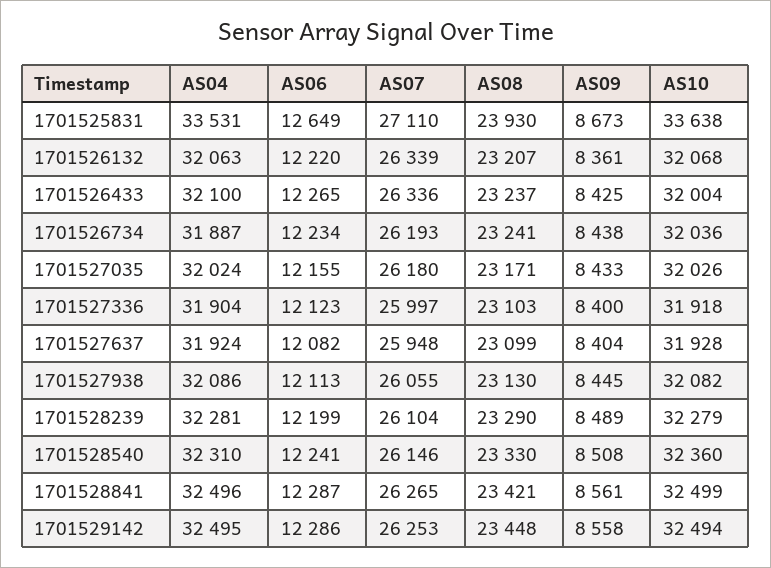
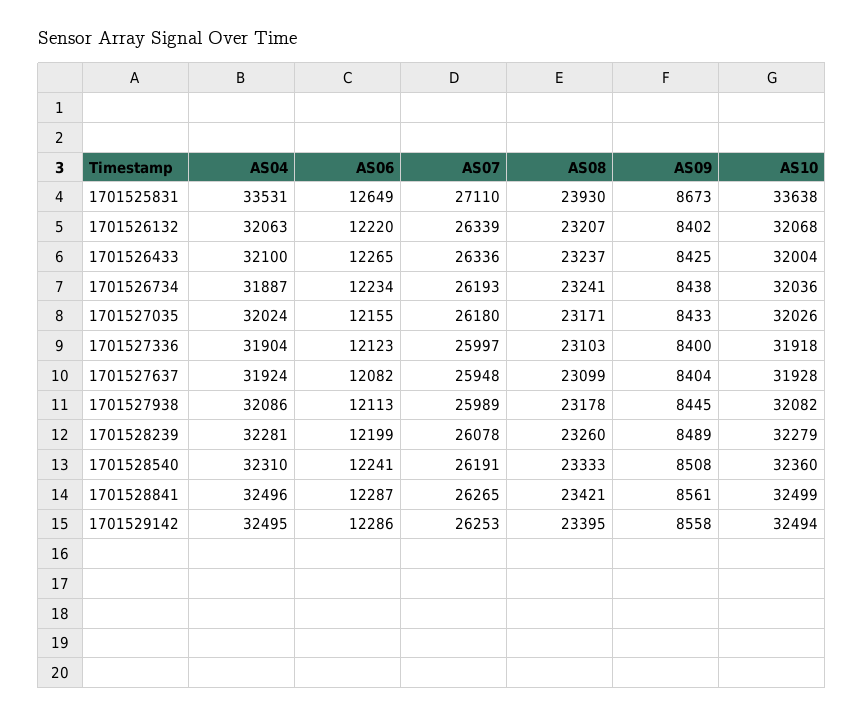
  {
    "AS04": {
      "1701525831": 33531,
      "1701526132": 32063,
      "1701526433": 32100,
      "1701526734": 31887,
      "1701527035": 32024,
      "1701527336": 31904,
      "1701527637": 31924,
      "1701527938": 32086,
      "1701528239": 32281,
      "1701528540": 32310,
      "1701528841": 32496,
      "1701529142": 32495
    },
    "AS06": {
      "1701525831": 12649,
      "1701526132": 12220,
      "1701526433": 12265,
      "1701526734": 12234,
      "1701527035": 12155,
      "1701527336": 12123,
      "1701527637": 12082,
      "1701527938": 12113,
      "1701528239": 12199,
      "1701528540": 12241,
      "1701528841": 12287,
      "1701529142": 12286
    },
    "AS07": {
      "1701525831": 27110,
      "1701526132": 26339,
      "1701526433": 26336,
      "1701526734": 26193,
      "1701527035": 26180,
      "1701527336": 25997,
      "1701527637": 25948,
-     "1701527938": 26055,
+     "1701527938": 25989,
-     "1701528239": 26104,
+     "1701528239": 26078,
-     "1701528540": 26146,
+     "1701528540": 26191,
      "1701528841": 26265,
      "1701529142": 26253
    },
    "AS08": {
      "1701525831": 23930,
      "1701526132": 23207,
      "1701526433": 23237,
      "1701526734": 23241,
      "1701527035": 23171,
      "1701527336": 23103,
      "1701527637": 23099,
-     "1701527938": 23130,
+     "1701527938": 23178,
-     "1701528239": 23290,
+     "1701528239": 23260,
-     "1701528540": 23330,
+     "1701528540": 23333,
      "1701528841": 23421,
-     "1701529142": 23448
+     "1701529142": 23395
    },
    "AS09": {
      "1701525831": 8673,
-     "1701526132": 8361,
+     "1701526132": 8402,
      "1701526433": 8425,
      "1701526734": 8438,
      "1701527035": 8433,
      "1701527336": 8400,
      "1701527637": 8404,
      "1701527938": 8445,
      "1701528239": 8489,
      "1701528540": 8508,
      "1701528841": 8561,
      "1701529142": 8558
    },
    "AS10": {
      "1701525831": 33638,
      "1701526132": 32068,
      "1701526433": 32004,
      "1701526734": 32036,
      "1701527035": 32026,
      "1701527336": 31918,
      "1701527637": 31928,
      "1701527938": 32082,
      "1701528239": 32279,
      "1701528540": 32360,
      "1701528841": 32499,
      "1701529142": 32494
    }
  }

